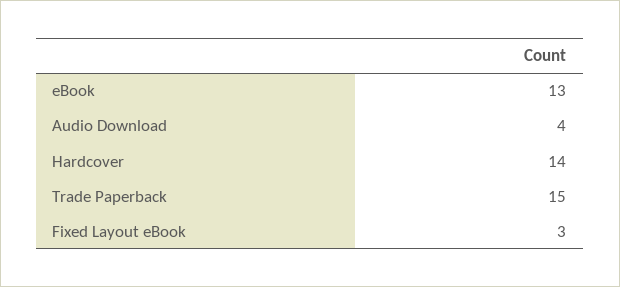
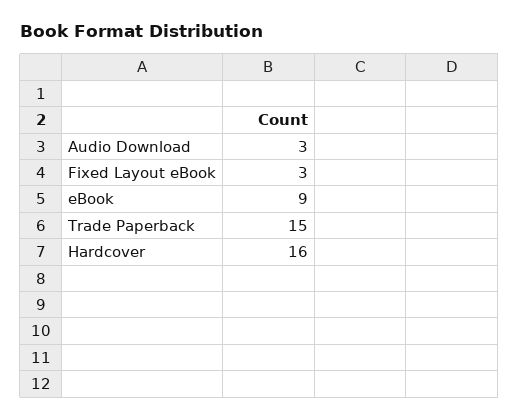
  {
-   "eBook": 13,
+   "eBook": 9,
-   "Audio Download": 4,
+   "Audio Download": 3,
-   "Hardcover": 14,
+   "Hardcover": 16,
    "Trade Paperback": 15,
    "Fixed Layout eBook": 3
  }

